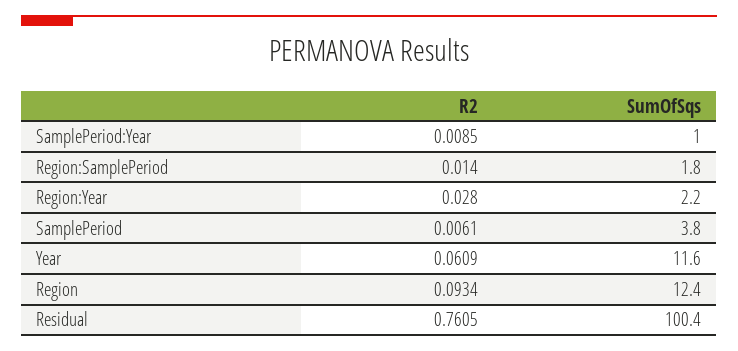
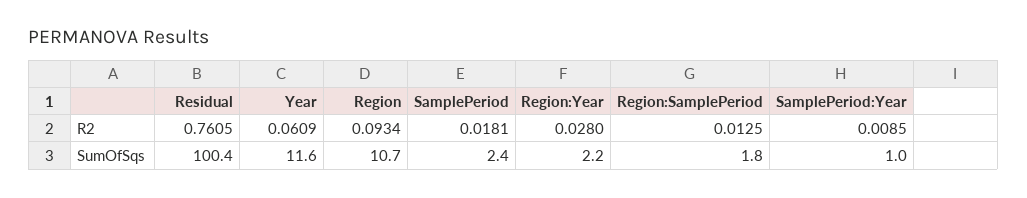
  {
    "R2": {
      "SamplePeriod:Year": 0.0085,
-     "Region:SamplePeriod": 0.014,
+     "Region:SamplePeriod": 0.0125,
      "Region:Year": 0.028,
-     "SamplePeriod": 0.0061,
+     "SamplePeriod": 0.0181,
      "Year": 0.0609,
      "Region": 0.0934,
      "Residual": 0.7605
    },
    "SumOfSqs": {
      "SamplePeriod:Year": 1,
      "Region:SamplePeriod": 1.8,
      "Region:Year": 2.2,
-     "SamplePeriod": 3.8,
+     "SamplePeriod": 2.4,
      "Year": 11.6,
-     "Region": 12.4,
+     "Region": 10.7,
      "Residual": 100.4
    }
  }

